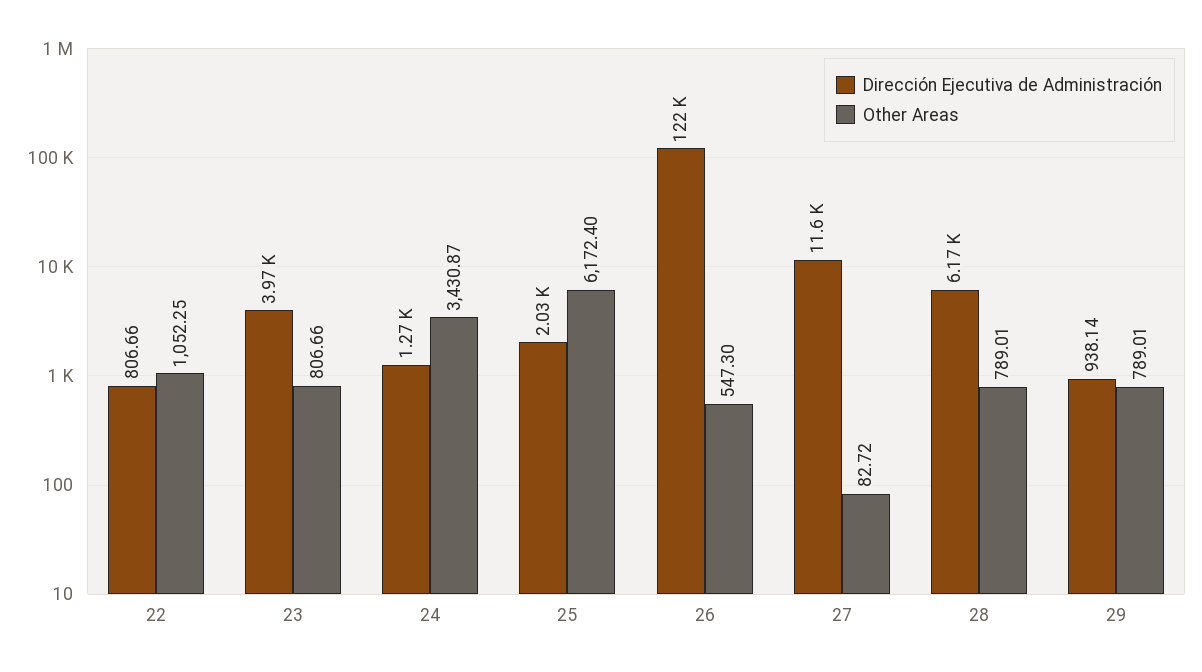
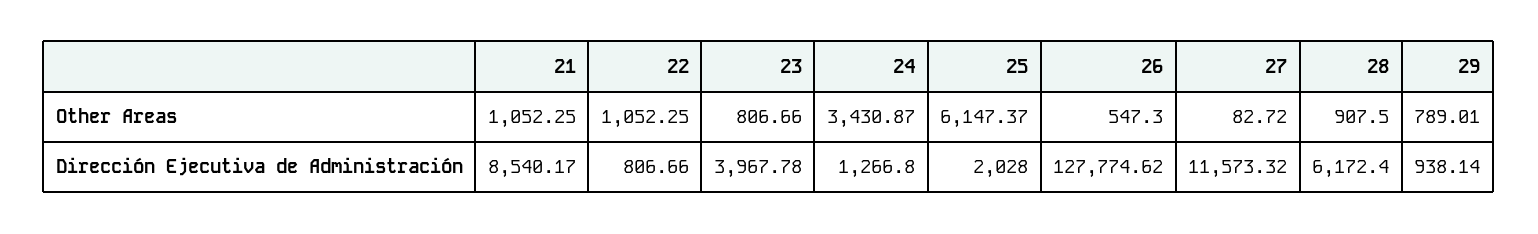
  {
    "Dirección Ejecutiva de Administración": {
      "22": 806.66,
      "23": 3967.78,
      "24": 1266.8,
      "25": 2028,
-     "26": 122000,
+     "26": 127774.62,
      "27": 11573.32,
      "28": 6172.4,
-     "29": 938.14
+     "29": 938.14,
+     "21": 8540.17
    },
    "Other Areas": {
      "22": 1052.25,
      "23": 806.66,
      "24": 3430.87,
-     "25": 6172.4,
+     "25": 6147.37,
      "26": 547.3,
      "27": 82.72,
-     "28": 789.01,
+     "28": 907.5,
-     "29": 789.01
+     "29": 789.01,
+     "21": 1052.25
    }
  }

